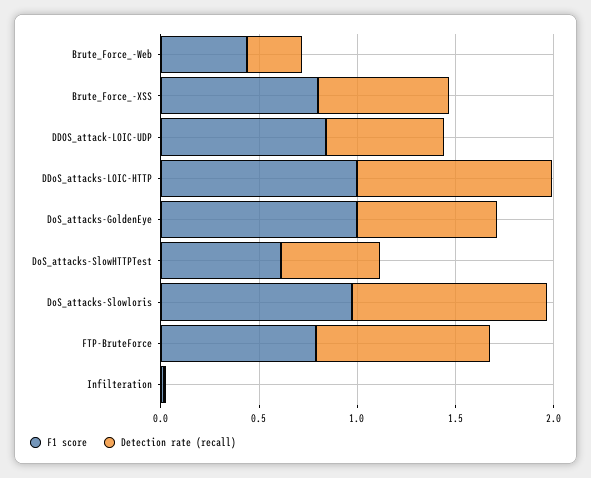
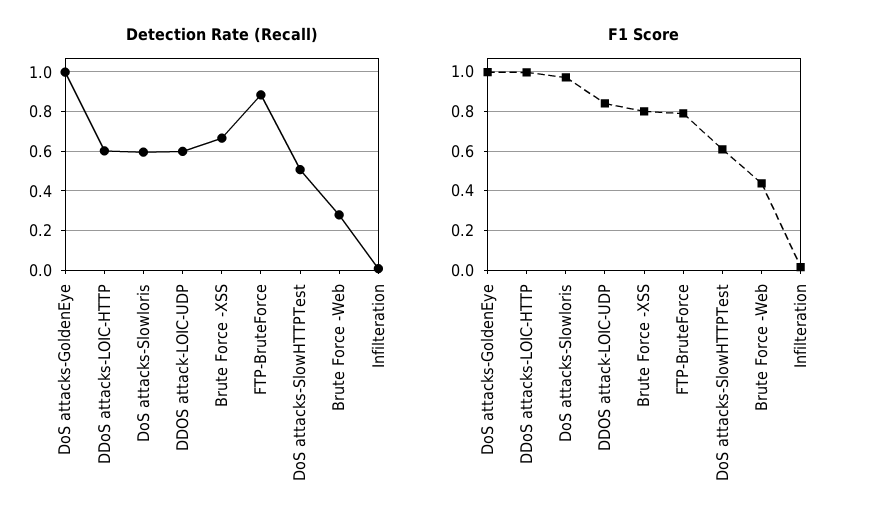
  {
    "F1 score": {
      "Brute_Force_-Web": 0.45,
      "Brute_Force_-XSS": 0.8,
      "DDOS_attack-LOIC-UDP": 0.85,
      "DDoS_attacks-LOIC-HTTP": 1,
      "DoS_attacks-GoldenEye": 1,
      "DoS_attacks-SlowHTTPTest": 0.6,
      "DoS_attacks-Slowloris": 0.95,
      "FTP-BruteForce": 0.8,
      "Infilteration": 0
    },
    "Detection rate (recall)": {
      "Brute_Force_-Web": 0.3,
      "Brute_Force_-XSS": 0.65,
      "DDOS_attack-LOIC-UDP": 0.6,
-     "DDoS_attacks-LOIC-HTTP": 1,
+     "DDoS_attacks-LOIC-HTTP": 0.6,
-     "DoS_attacks-GoldenEye": 0.7,
+     "DoS_attacks-GoldenEye": 1,
      "DoS_attacks-SlowHTTPTest": 0.5,
-     "DoS_attacks-Slowloris": 1,
+     "DoS_attacks-Slowloris": 0.6,
      "FTP-BruteForce": 0.9,
      "Infilteration": 0
    }
  }

